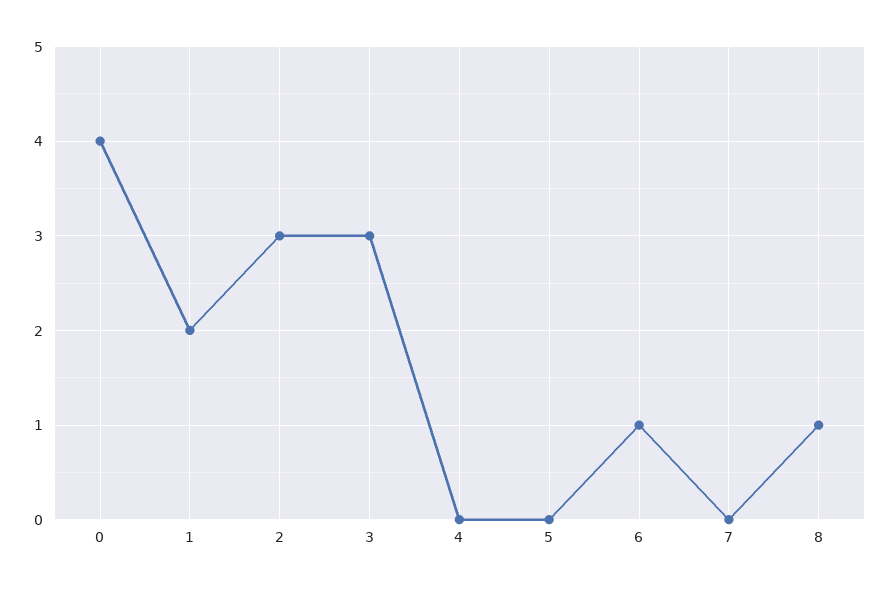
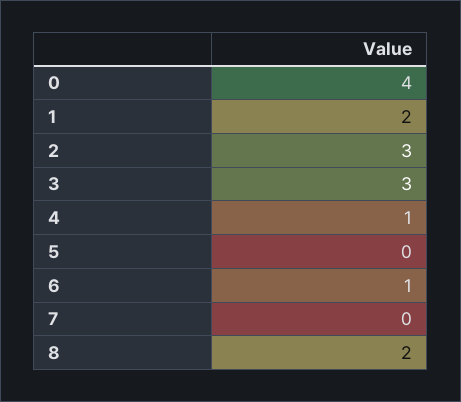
  {
    "0": 4,
    "1": 2,
    "2": 3,
    "3": 3,
-   "4": 0,
+   "4": 1,
    "5": 0,
    "6": 1,
    "7": 0,
-   "8": 1
+   "8": 2
  }

